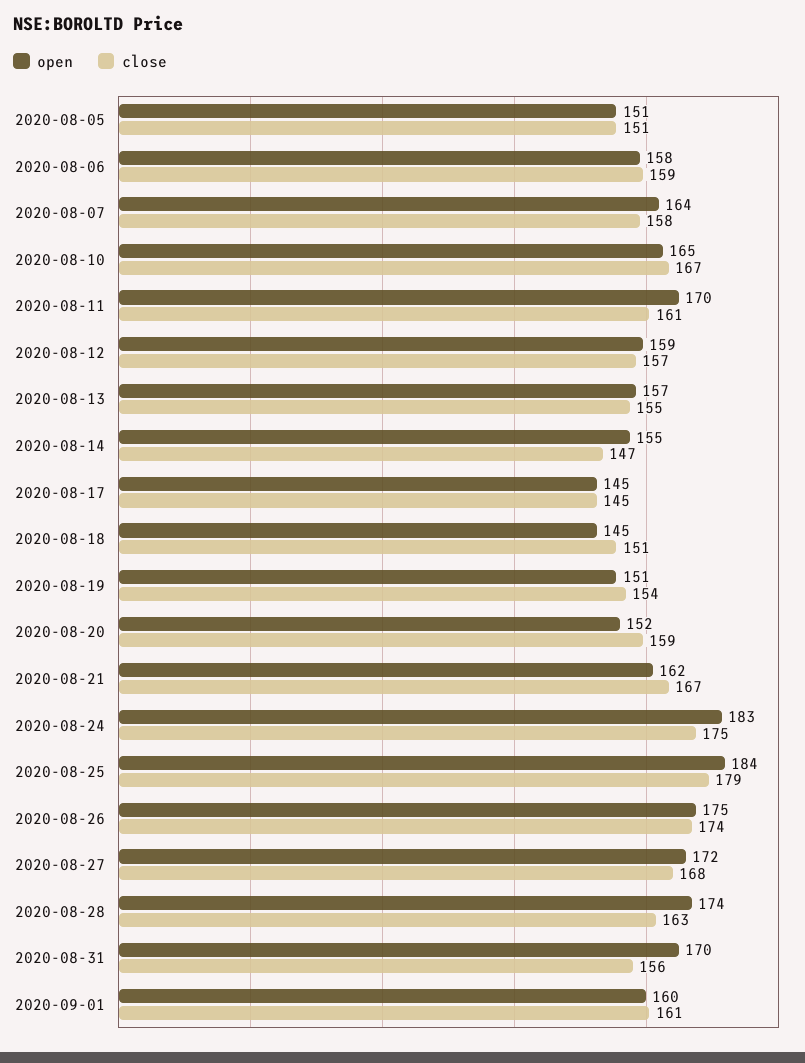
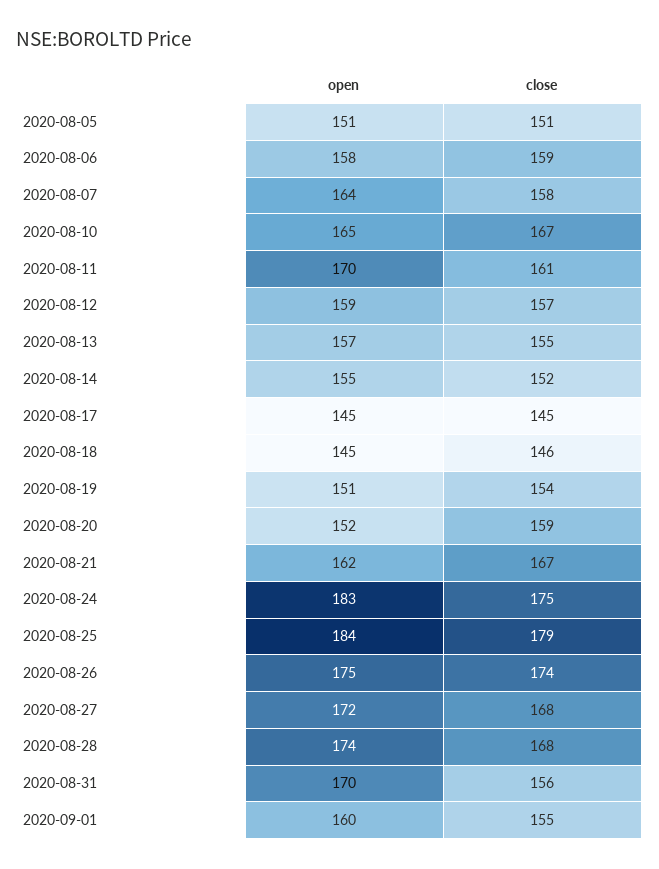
  {
    "open": {
      "2020-08-05": 151,
      "2020-08-06": 158,
      "2020-08-07": 164,
      "2020-08-10": 165,
      "2020-08-11": 170,
      "2020-08-12": 159,
      "2020-08-13": 157,
      "2020-08-14": 155,
      "2020-08-17": 145,
      "2020-08-18": 145,
      "2020-08-19": 151,
      "2020-08-20": 152,
      "2020-08-21": 162,
      "2020-08-24": 183,
      "2020-08-25": 184,
      "2020-08-26": 175,
      "2020-08-27": 172,
      "2020-08-28": 174,
      "2020-08-31": 170,
      "2020-09-01": 160
    },
    "close": {
      "2020-08-05": 151,
      "2020-08-06": 159,
      "2020-08-07": 158,
      "2020-08-10": 167,
      "2020-08-11": 161,
      "2020-08-12": 157,
      "2020-08-13": 155,
-     "2020-08-14": 147,
+     "2020-08-14": 152,
      "2020-08-17": 145,
-     "2020-08-18": 151,
+     "2020-08-18": 146,
      "2020-08-19": 154,
      "2020-08-20": 159,
      "2020-08-21": 167,
      "2020-08-24": 175,
      "2020-08-25": 179,
      "2020-08-26": 174,
      "2020-08-27": 168,
-     "2020-08-28": 163,
+     "2020-08-28": 168,
      "2020-08-31": 156,
-     "2020-09-01": 161
+     "2020-09-01": 155
    }
  }

